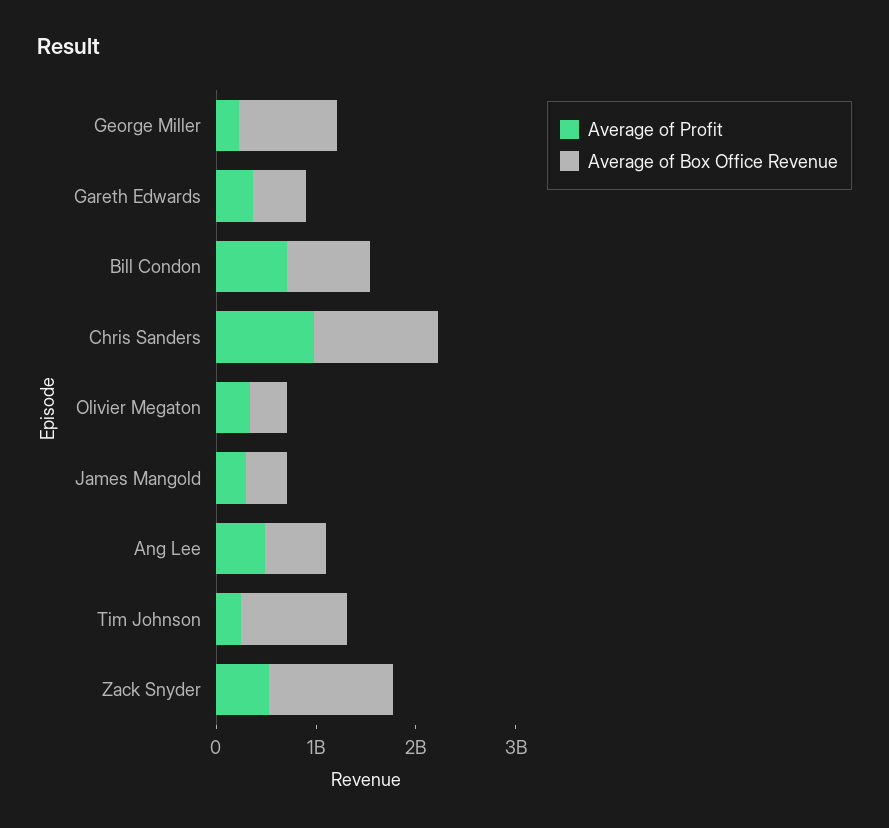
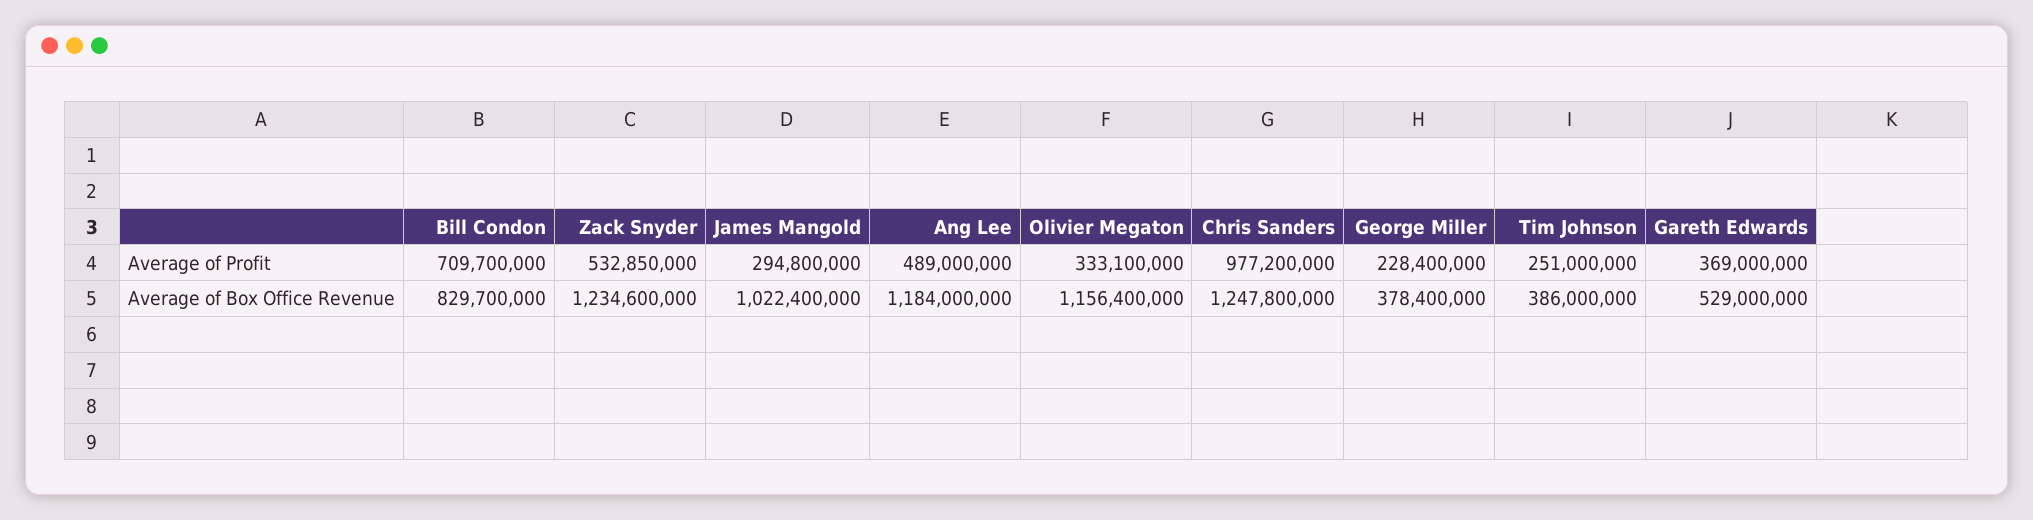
  {
    "Average of Profit": {
      "George Miller": 228400000,
      "Gareth Edwards": 369000000,
      "Bill Condon": 709700000,
      "Chris Sanders": 977200000,
      "Olivier Megaton": 333100000,
      "James Mangold": 294800000,
      "Ang Lee": 489000000,
      "Tim Johnson": 251000000,
      "Zack Snyder": 532850000
    },
    "Average of Box Office Revenue": {
-     "George Miller": 1000000000,
+     "George Miller": 378400000,
      "Gareth Edwards": 529000000,
      "Bill Condon": 829700000,
      "Chris Sanders": 1247800000,
-     "Olivier Megaton": 400000000,
+     "Olivier Megaton": 1156400000,
-     "James Mangold": 400000000,
+     "James Mangold": 1022400000,
-     "Ang Lee": 600000000,
+     "Ang Lee": 1184000000,
-     "Tim Johnson": 1000000000,
+     "Tim Johnson": 386000000,
      "Zack Snyder": 1234600000
    }
  }

